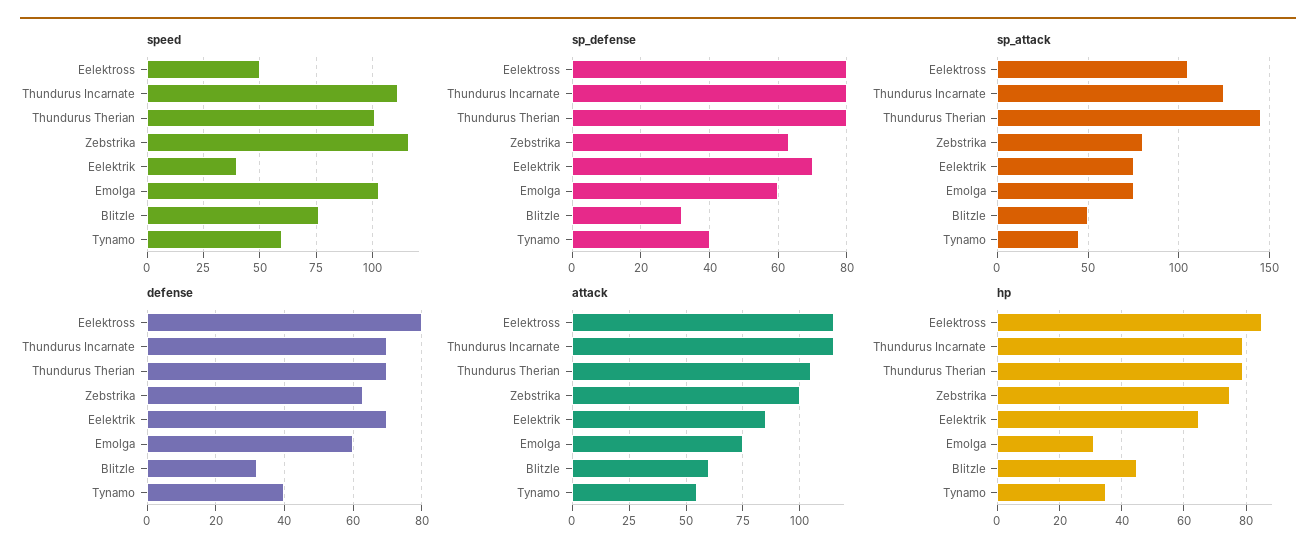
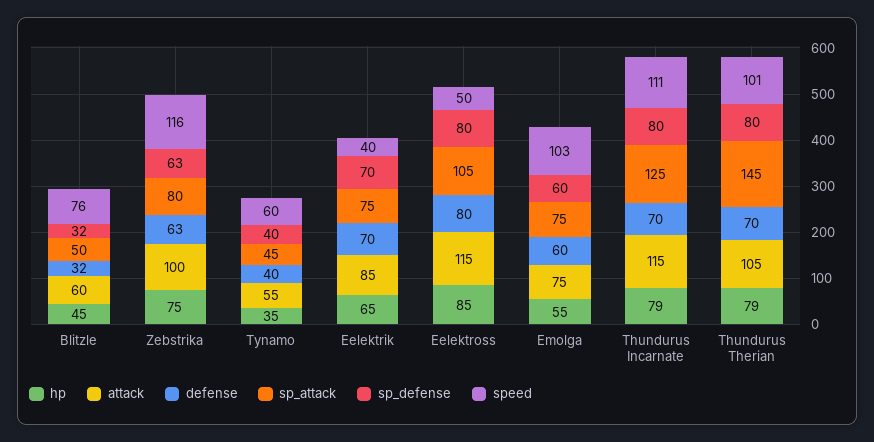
  {
    "speed": {
      "Eelektross": 50,
      "Thundurus Incarnate": 111,
      "Thundurus Therian": 101,
      "Zebstrika": 116,
      "Eelektrik": 40,
      "Emolga": 103,
      "Blitzle": 76,
      "Tynamo": 60
    },
    "sp_defense": {
      "Eelektross": 80,
      "Thundurus Incarnate": 80,
      "Thundurus Therian": 80,
      "Zebstrika": 63,
      "Eelektrik": 70,
      "Emolga": 60,
      "Blitzle": 32,
      "Tynamo": 40
    },
    "sp_attack": {
      "Eelektross": 105,
      "Thundurus Incarnate": 125,
      "Thundurus Therian": 145,
      "Zebstrika": 80,
      "Eelektrik": 75,
      "Emolga": 75,
      "Blitzle": 50,
      "Tynamo": 45
    },
    "defense": {
      "Eelektross": 80,
      "Thundurus Incarnate": 70,
      "Thundurus Therian": 70,
      "Zebstrika": 63,
      "Eelektrik": 70,
      "Emolga": 60,
      "Blitzle": 32,
      "Tynamo": 40
    },
    "attack": {
      "Eelektross": 115,
      "Thundurus Incarnate": 115,
      "Thundurus Therian": 105,
      "Zebstrika": 100,
      "Eelektrik": 85,
      "Emolga": 75,
      "Blitzle": 60,
      "Tynamo": 55
    },
    "hp": {
      "Eelektross": 85,
      "Thundurus Incarnate": 79,
      "Thundurus Therian": 79,
      "Zebstrika": 75,
      "Eelektrik": 65,
-     "Emolga": 30,
+     "Emolga": 55,
      "Blitzle": 45,
      "Tynamo": 35
    }
  }

